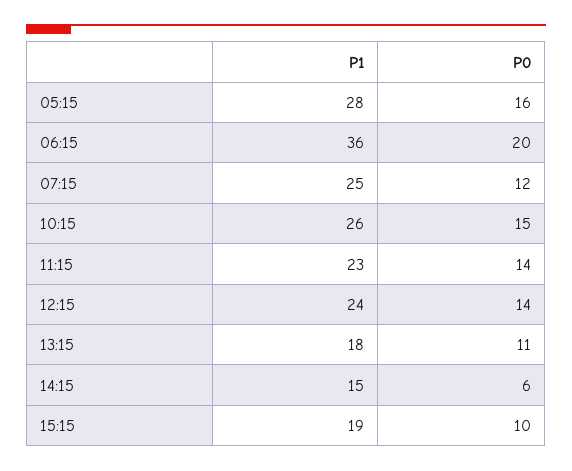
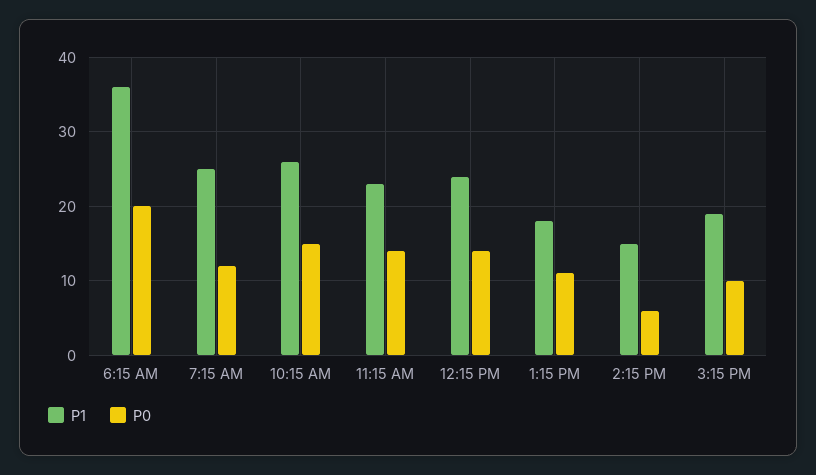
  {
    "P1": {
-     "05:15": 28,
      "06:15": 36,
      "07:15": 25,
      "10:15": 26,
      "11:15": 23,
      "12:15": 24,
      "13:15": 18,
      "14:15": 15,
      "15:15": 19
    },
    "P0": {
-     "05:15": 16,
      "06:15": 20,
      "07:15": 12,
      "10:15": 15,
      "11:15": 14,
      "12:15": 14,
      "13:15": 11,
      "14:15": 6,
      "15:15": 10
    }
  }

